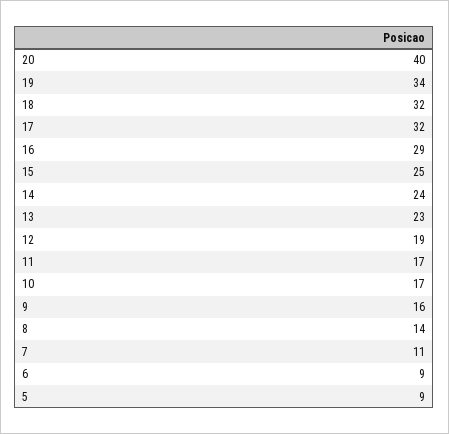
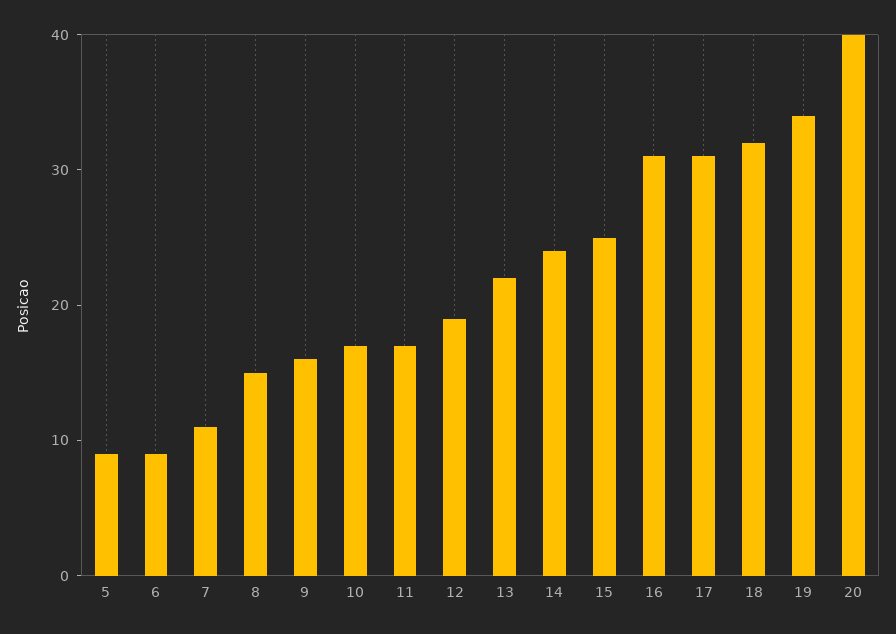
  {
    "20": 40,
    "19": 34,
    "18": 32,
-   "17": 32,
+   "17": 31,
-   "16": 29,
+   "16": 31,
    "15": 25,
    "14": 24,
-   "13": 23,
+   "13": 22,
    "12": 19,
    "11": 17,
    "10": 17,
    "9": 16,
-   "8": 14,
+   "8": 15,
    "7": 11,
    "6": 9,
    "5": 9
  }

